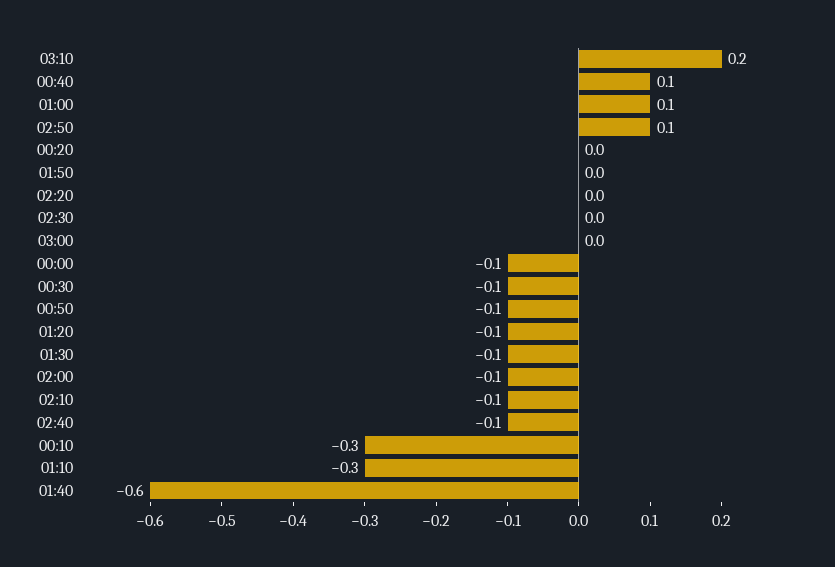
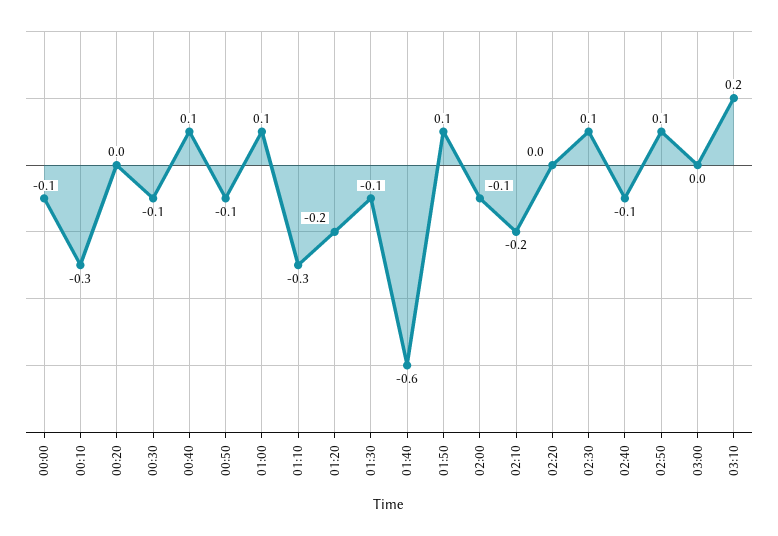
  {
    "03:10": 0.2,
    "00:40": 0.1,
    "01:00": 0.1,
    "02:50": 0.1,
    "00:20": 0,
-   "01:50": 0,
+   "01:50": 0.1,
    "02:20": 0,
-   "02:30": 0,
+   "02:30": 0.1,
    "03:00": 0,
    "00:00": -0.1,
    "00:30": -0.1,
    "00:50": -0.1,
-   "01:20": -0.1,
+   "01:20": -0.2,
    "01:30": -0.1,
    "02:00": -0.1,
-   "02:10": -0.1,
+   "02:10": -0.2,
    "02:40": -0.1,
    "00:10": -0.3,
    "01:10": -0.3,
    "01:40": -0.6
  }

